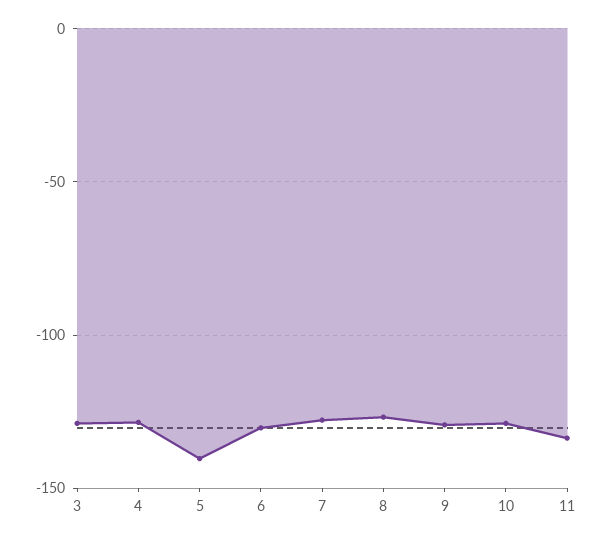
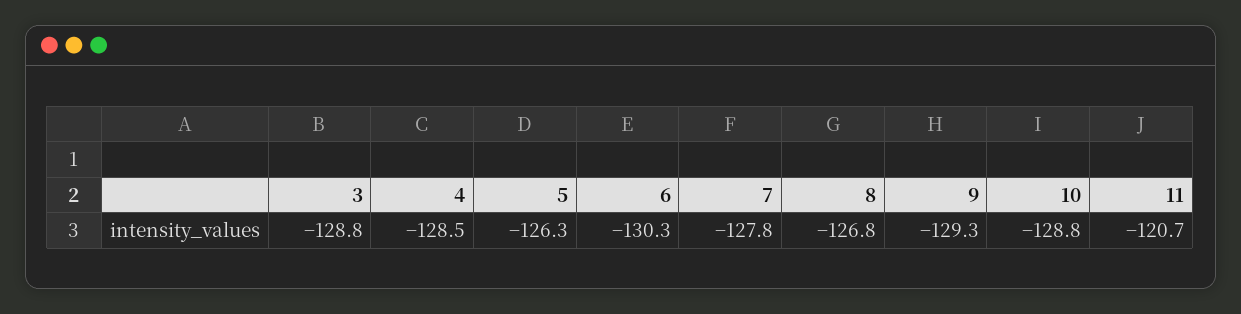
  {
    "3": -128.8,
    "4": -128.5,
-   "5": -140,
+   "5": -126.3,
    "6": -130.3,
    "7": -127.8,
    "8": -126.8,
    "9": -129.3,
    "10": -128.8,
-   "11": -135
+   "11": -120.7
  }

